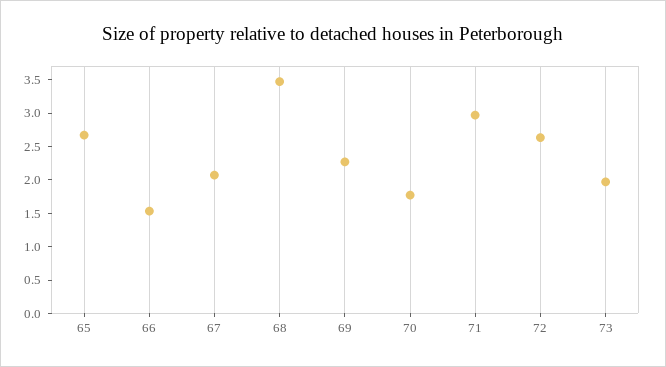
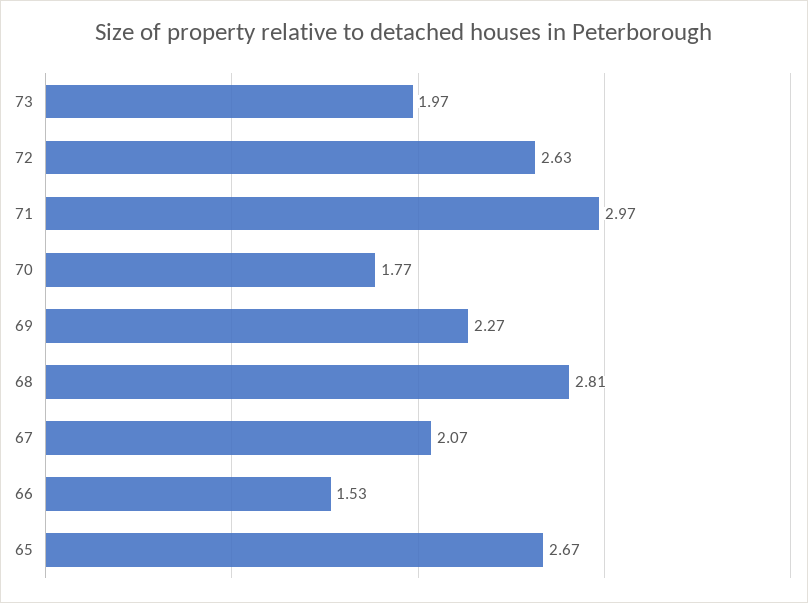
  {
    "65": 2.67,
    "66": 1.53,
    "67": 2.07,
-   "68": 3.5,
+   "68": 2.81,
    "69": 2.27,
    "70": 1.77,
    "71": 2.97,
    "72": 2.63,
    "73": 1.97
  }

